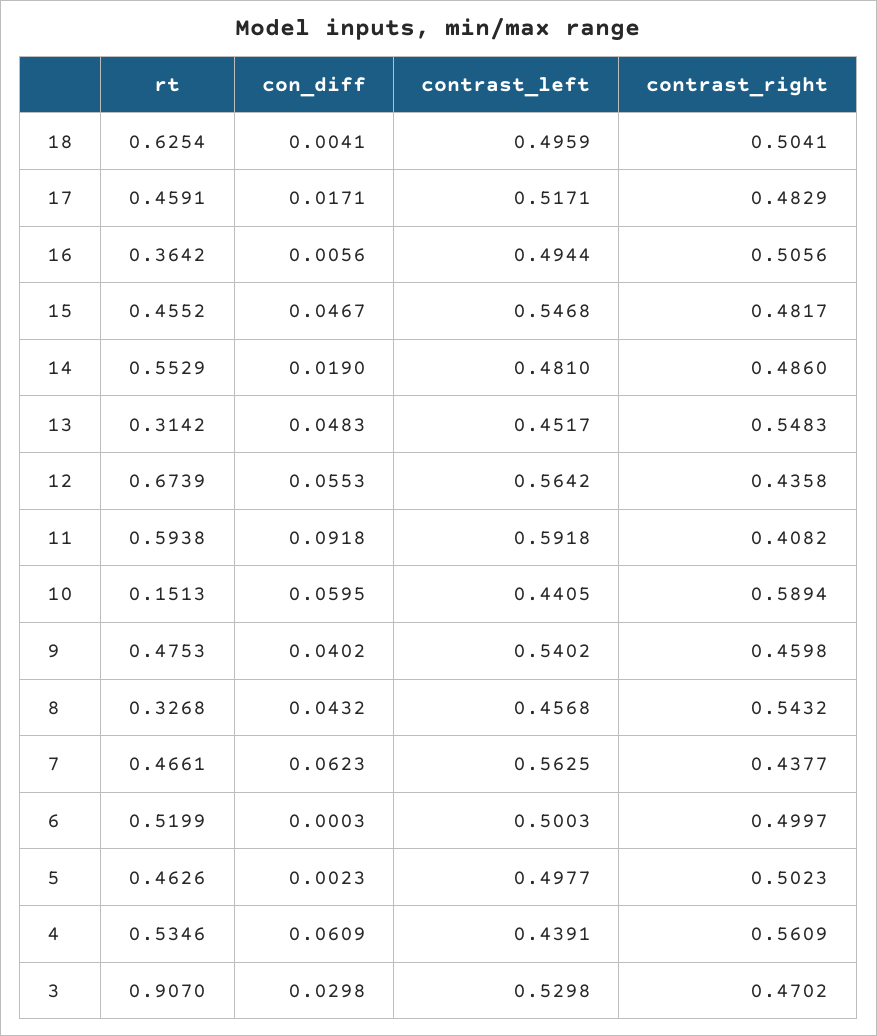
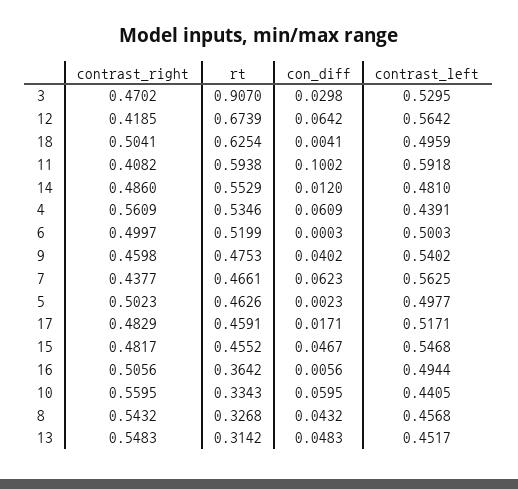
  {
    "rt": {
      "18": 0.6254,
      "17": 0.4591,
      "16": 0.3642,
      "15": 0.4552,
      "14": 0.5529,
      "13": 0.3142,
      "12": 0.6739,
      "11": 0.5938,
-     "10": 0.1513,
+     "10": 0.3343,
      "9": 0.4753,
      "8": 0.3268,
      "7": 0.4661,
      "6": 0.5199,
      "5": 0.4626,
      "4": 0.5346,
      "3": 0.907
    },
    "con_diff": {
      "18": 0.0041,
      "17": 0.0171,
      "16": 0.0056,
      "15": 0.0467,
-     "14": 0.019,
+     "14": 0.012,
      "13": 0.0483,
-     "12": 0.0553,
+     "12": 0.0642,
-     "11": 0.0918,
+     "11": 0.1002,
      "10": 0.0595,
      "9": 0.0402,
      "8": 0.0432,
      "7": 0.0623,
      "6": 0.0003,
      "5": 0.0023,
      "4": 0.0609,
      "3": 0.0298
    },
    "contrast_left": {
      "18": 0.4959,
      "17": 0.5171,
      "16": 0.4944,
      "15": 0.5468,
      "14": 0.481,
      "13": 0.4517,
      "12": 0.5642,
      "11": 0.5918,
      "10": 0.4405,
      "9": 0.5402,
      "8": 0.4568,
      "7": 0.5625,
      "6": 0.5003,
      "5": 0.4977,
      "4": 0.4391,
-     "3": 0.5298
+     "3": 0.5295
    },
    "contrast_right": {
      "18": 0.5041,
      "17": 0.4829,
      "16": 0.5056,
      "15": 0.4817,
      "14": 0.486,
      "13": 0.5483,
-     "12": 0.4358,
+     "12": 0.4185,
      "11": 0.4082,
-     "10": 0.5894,
+     "10": 0.5595,
      "9": 0.4598,
      "8": 0.5432,
      "7": 0.4377,
      "6": 0.4997,
      "5": 0.5023,
      "4": 0.5609,
      "3": 0.4702
    }
  }

